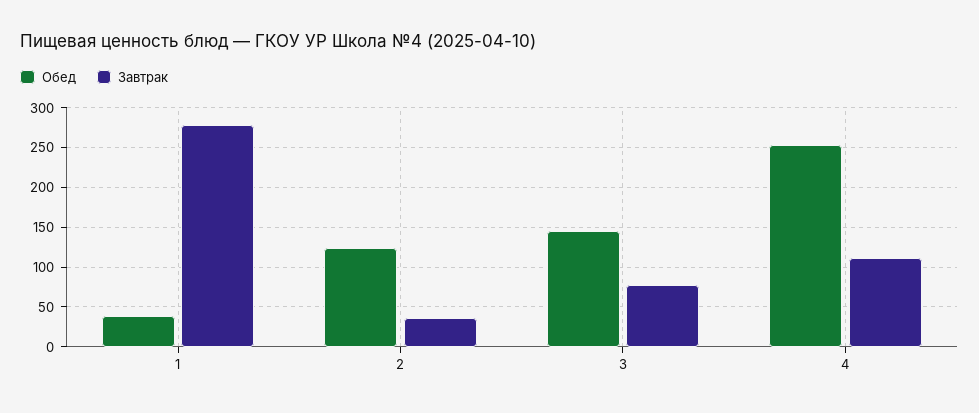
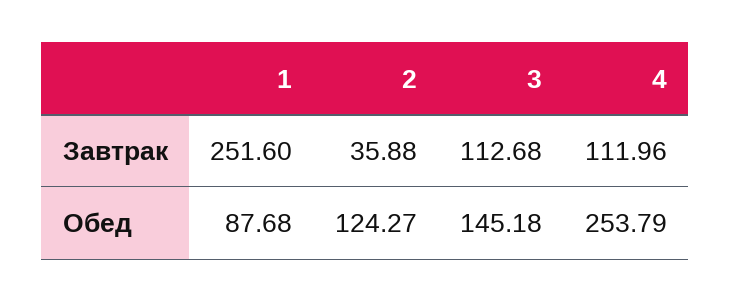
  {
    "Обед": {
-     "1": 40,
+     "1": 87.68,
      "2": 124.27,
      "3": 145.18,
      "4": 253.79
    },
    "Завтрак": {
-     "1": 280,
+     "1": 251.6,
      "2": 35.88,
-     "3": 80,
+     "3": 112.68,
      "4": 111.96
    }
  }

